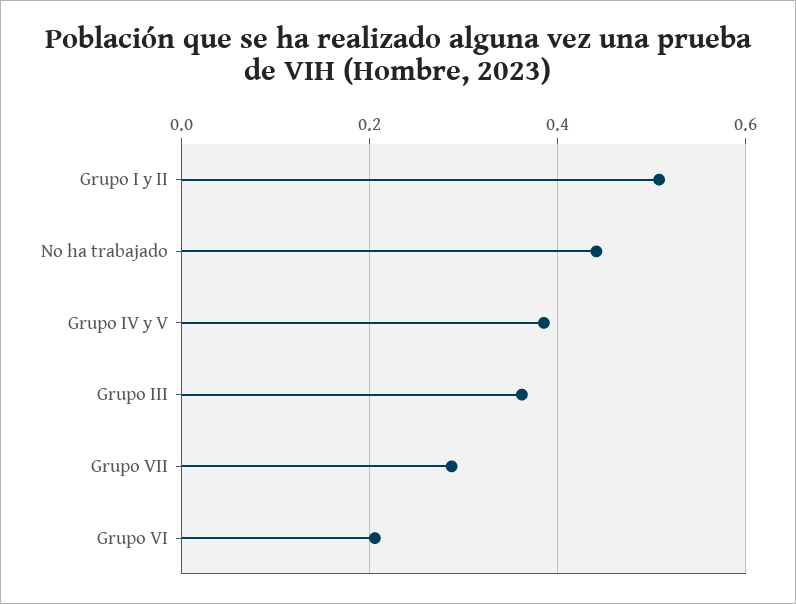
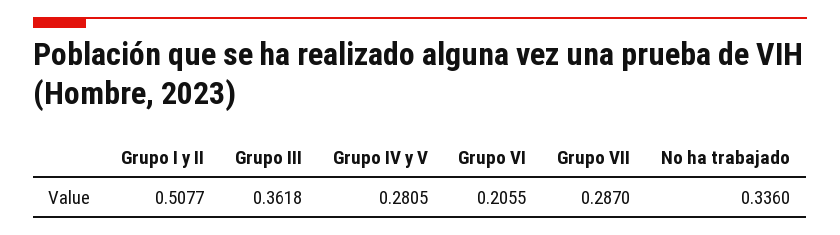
  {
    "Grupo I y II": 0.5077,
-   "No ha trabajado": 0.44,
+   "No ha trabajado": 0.336,
-   "Grupo IV y V": 0.38,
+   "Grupo IV y V": 0.2805,
    "Grupo III": 0.3618,
    "Grupo VII": 0.287,
    "Grupo VI": 0.2055
  }

